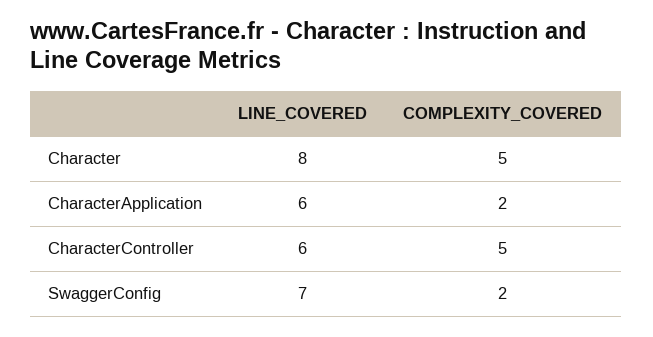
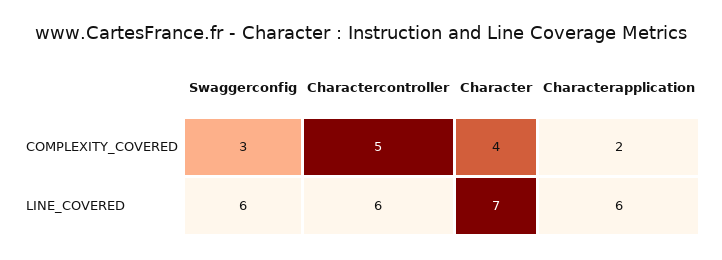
  {
    "LINE_COVERED": {
-     "Character": 8,
+     "Character": 7,
      "CharacterApplication": 6,
      "CharacterController": 6,
-     "SwaggerConfig": 7
+     "SwaggerConfig": 6
    },
    "COMPLEXITY_COVERED": {
-     "Character": 5,
+     "Character": 4,
      "CharacterApplication": 2,
      "CharacterController": 5,
-     "SwaggerConfig": 2
+     "SwaggerConfig": 3
    }
  }

